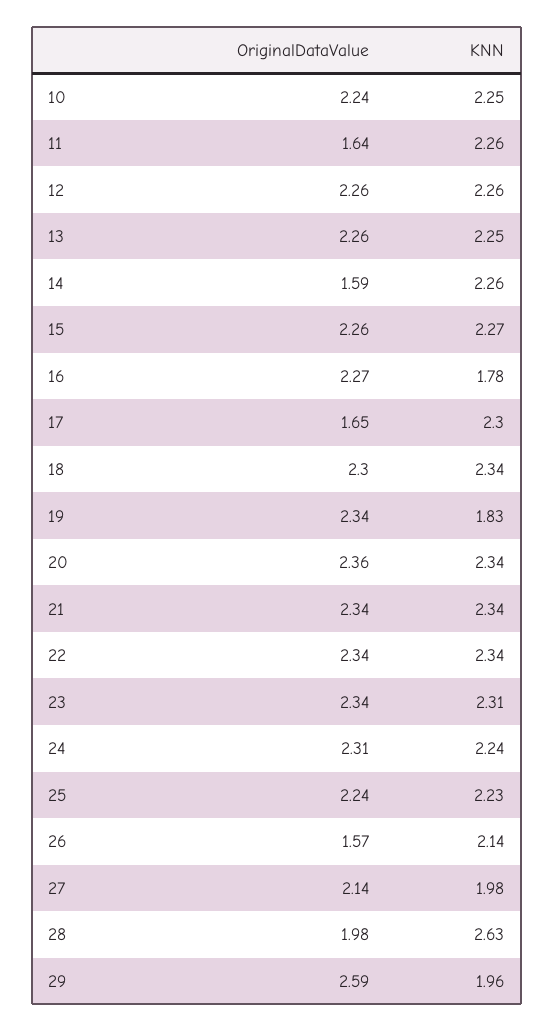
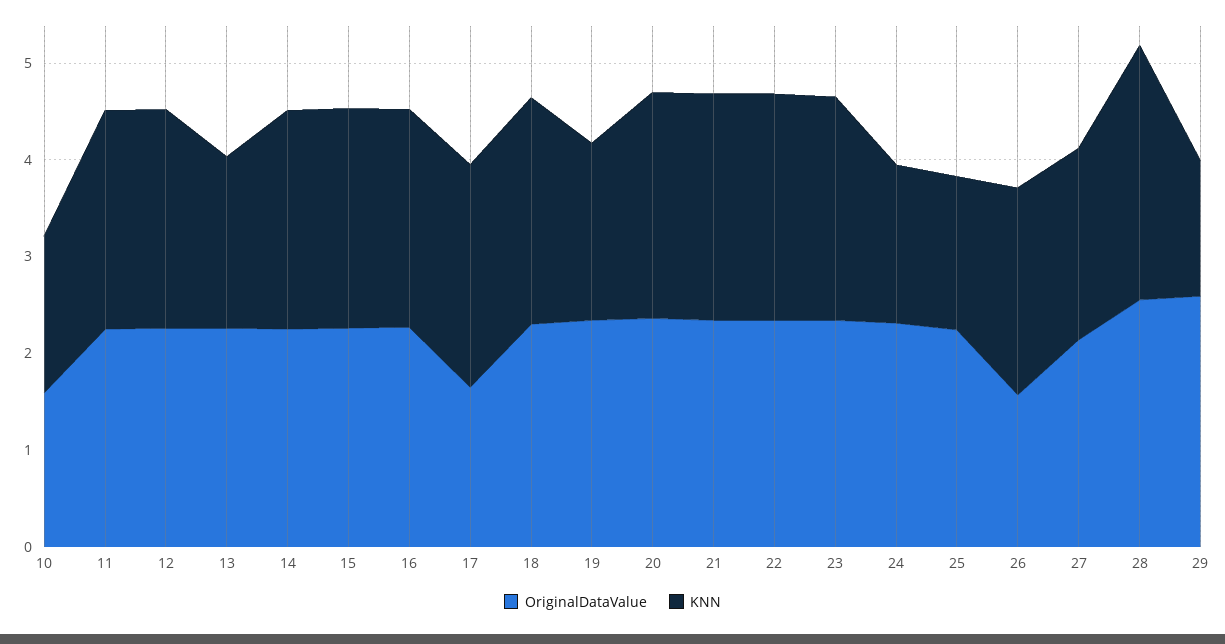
  {
    "OriginalDataValue": {
-     "10": 2.24,
+     "10": 1.6,
-     "11": 1.64,
+     "11": 2.2,
      "12": 2.26,
      "13": 2.26,
-     "14": 1.59,
+     "14": 2.2,
      "15": 2.26,
      "16": 2.27,
      "17": 1.65,
      "18": 2.3,
      "19": 2.34,
      "20": 2.36,
      "21": 2.34,
      "22": 2.34,
      "23": 2.34,
      "24": 2.31,
      "25": 2.24,
      "26": 1.57,
      "27": 2.14,
-     "28": 1.98,
+     "28": 2.6,
      "29": 2.59
    },
    "KNN": {
-     "10": 2.25,
+     "10": 1.6,
      "11": 2.26,
      "12": 2.26,
-     "13": 2.25,
+     "13": 1.8,
      "14": 2.26,
      "15": 2.27,
-     "16": 1.78,
+     "16": 2.2,
      "17": 2.3,
      "18": 2.34,
      "19": 1.83,
      "20": 2.34,
      "21": 2.34,
      "22": 2.34,
      "23": 2.31,
-     "24": 2.24,
+     "24": 1.6,
-     "25": 2.23,
+     "25": 1.6,
      "26": 2.14,
      "27": 1.98,
      "28": 2.63,
-     "29": 1.96
+     "29": 1.4
    }
  }

